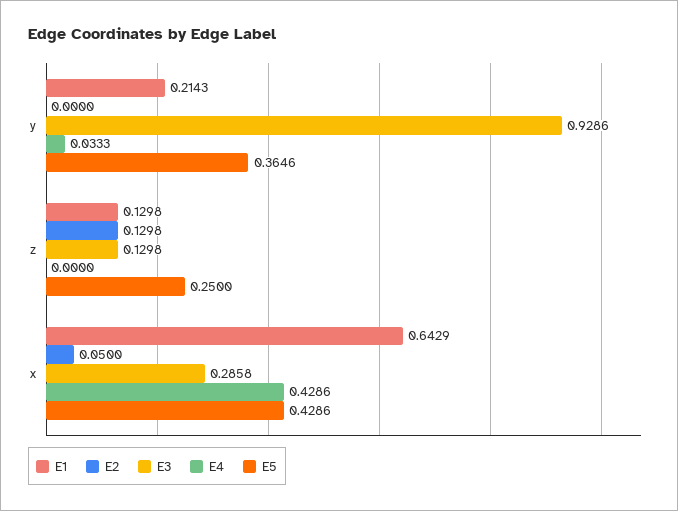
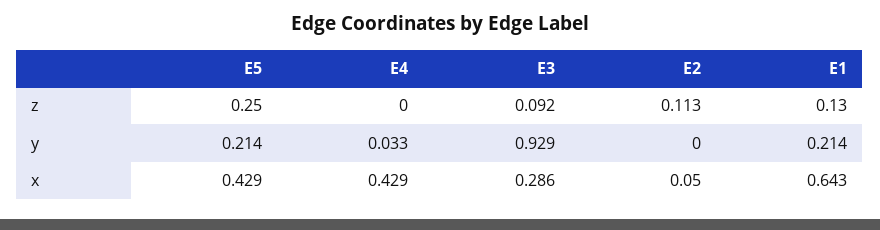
  {
    "E1": {
      "y": 0.2143,
      "z": 0.1298,
      "x": 0.6429
    },
    "E2": {
      "y": 0,
-     "z": 0.1298,
+     "z": 0.113,
      "x": 0.05
    },
    "E3": {
      "y": 0.9286,
-     "z": 0.1298,
+     "z": 0.092,
      "x": 0.2858
    },
    "E4": {
      "y": 0.0333,
      "z": 0,
      "x": 0.4286
    },
    "E5": {
-     "y": 0.3646,
+     "y": 0.214,
      "z": 0.25,
      "x": 0.4286
    }
  }

